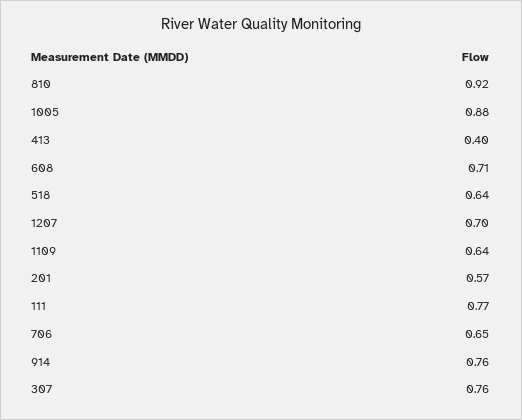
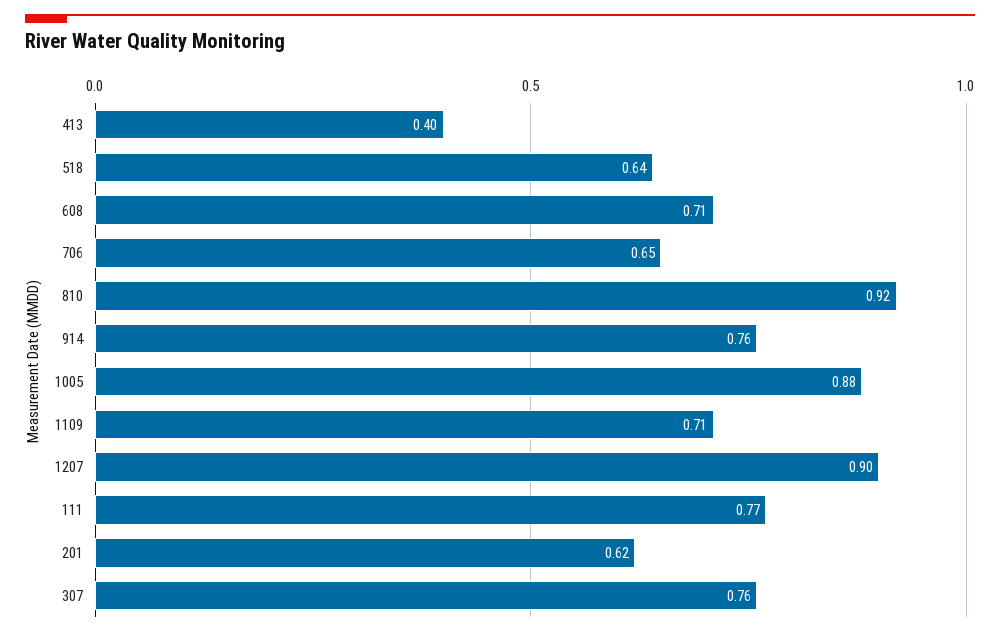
  {
    "810": 0.92,
    "1005": 0.88,
    "413": 0.4,
    "608": 0.71,
    "518": 0.64,
-   "1207": 0.7,
+   "1207": 0.9,
-   "1109": 0.64,
+   "1109": 0.71,
-   "201": 0.57,
+   "201": 0.62,
    "111": 0.77,
    "706": 0.65,
    "914": 0.76,
    "307": 0.76
  }

